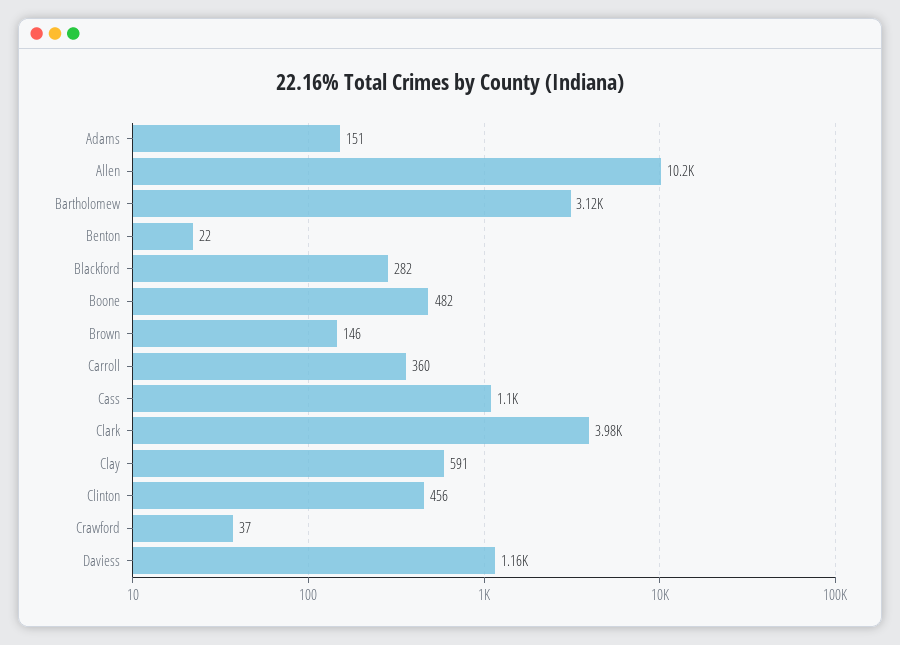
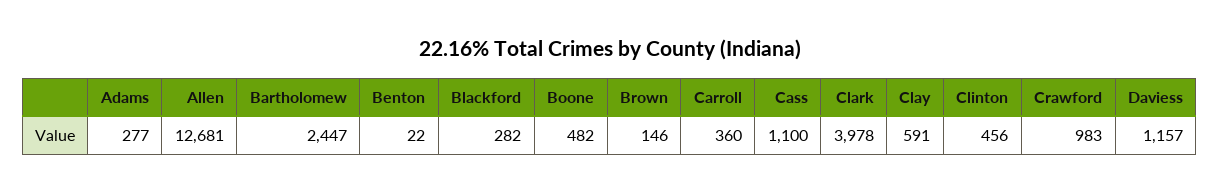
  {
-   "Adams": 151,
+   "Adams": 277,
-   "Allen": 10200,
+   "Allen": 12681,
-   "Bartholomew": 3120,
+   "Bartholomew": 2447,
    "Benton": 22,
    "Blackford": 282,
    "Boone": 482,
    "Brown": 146,
    "Carroll": 360,
    "Cass": 1100,
    "Clark": 3978,
    "Clay": 591,
    "Clinton": 456,
-   "Crawford": 37,
+   "Crawford": 983,
    "Daviess": 1157
  }

